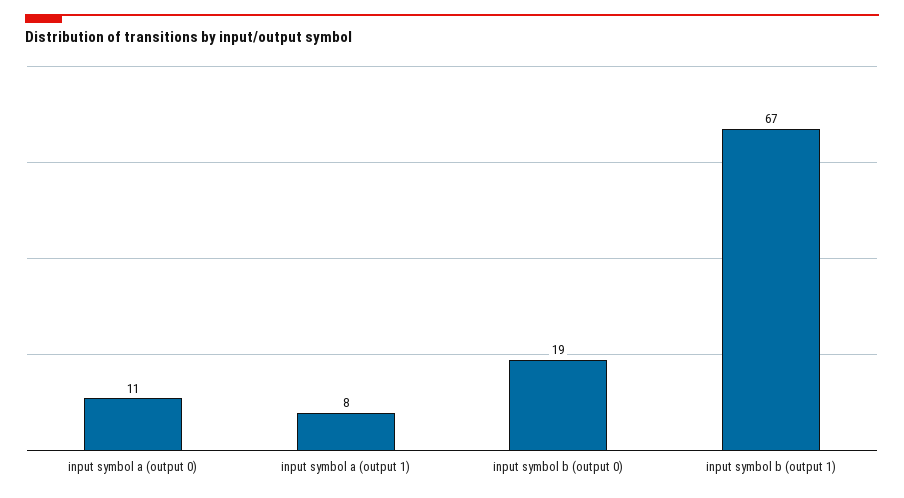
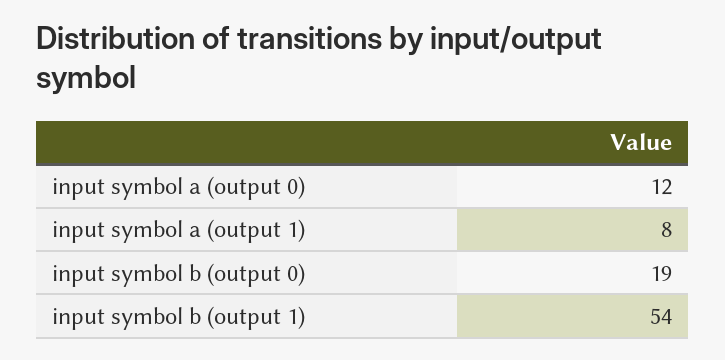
  {
-   "input symbol a (output 0)": 11,
+   "input symbol a (output 0)": 12,
    "input symbol a (output 1)": 8,
    "input symbol b (output 0)": 19,
-   "input symbol b (output 1)": 67
+   "input symbol b (output 1)": 54
  }

